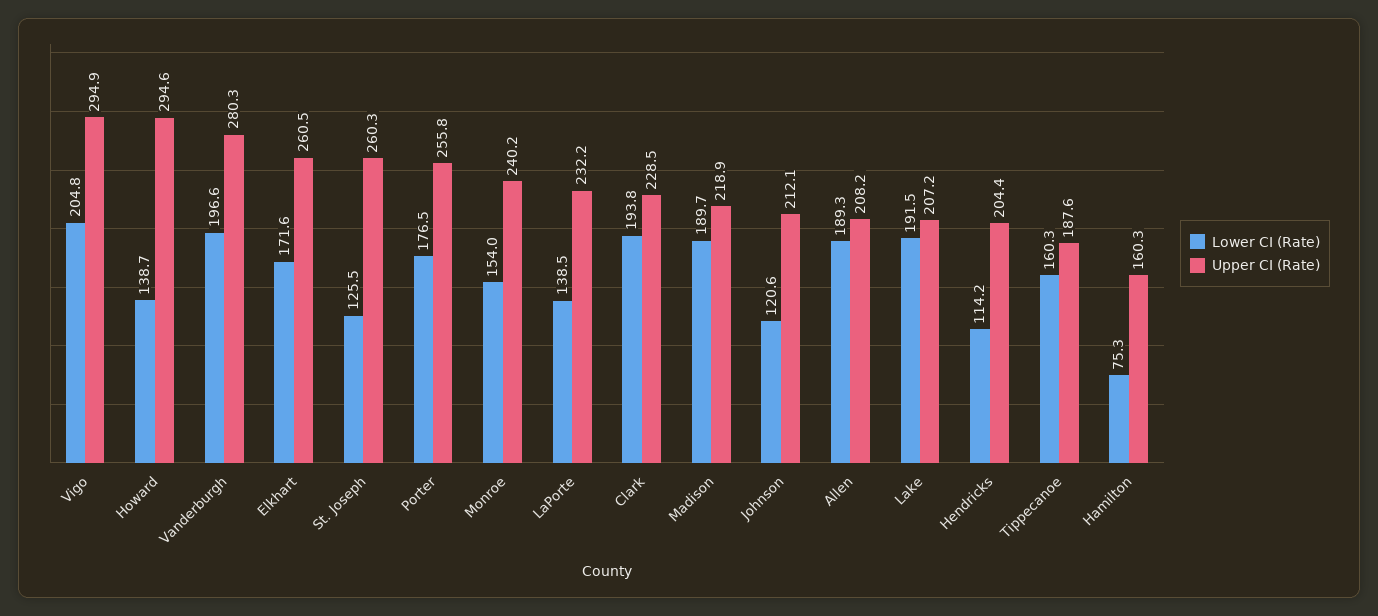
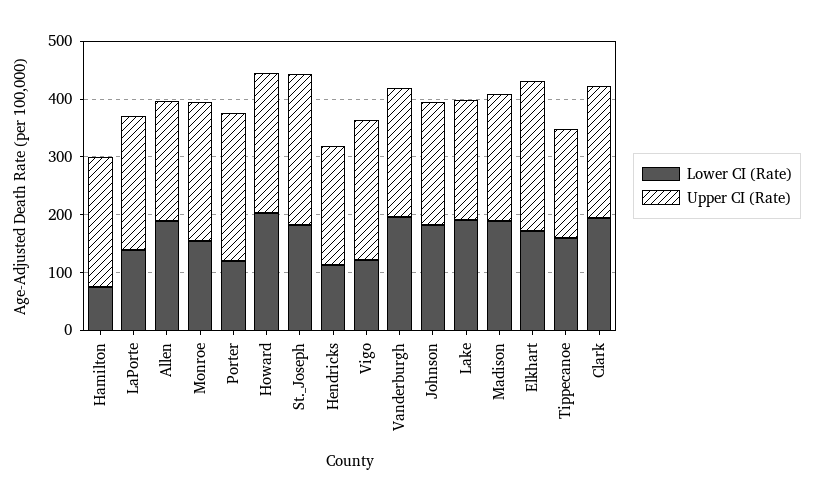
  {
    "Lower CI (Rate)": {
-     "Vigo": 204.8,
+     "Vigo": 120,
-     "Howard": 138.7,
+     "Howard": 200,
      "Vanderburgh": 196.6,
      "Elkhart": 171.6,
-     "St. Joseph": 125.5,
+     "St. Joseph": 180,
-     "Porter": 176.5,
+     "Porter": 120,
      "Monroe": 154,
      "LaPorte": 138.5,
      "Clark": 193.8,
      "Madison": 189.7,
-     "Johnson": 120.6,
+     "Johnson": 180,
      "Allen": 189.3,
      "Lake": 191.5,
      "Hendricks": 114.2,
      "Tippecanoe": 160.3,
      "Hamilton": 75.3
    },
    "Upper CI (Rate)": {
-     "Vigo": 294.9,
+     "Vigo": 240,
-     "Howard": 294.6,
+     "Howard": 240,
-     "Vanderburgh": 280.3,
+     "Vanderburgh": 220,
      "Elkhart": 260.5,
      "St. Joseph": 260.3,
      "Porter": 255.8,
      "Monroe": 240.2,
      "LaPorte": 232.2,
      "Clark": 228.5,
      "Madison": 218.9,
      "Johnson": 212.1,
      "Allen": 208.2,
      "Lake": 207.2,
      "Hendricks": 204.4,
      "Tippecanoe": 187.6,
-     "Hamilton": 160.3
+     "Hamilton": 220
    }
  }

